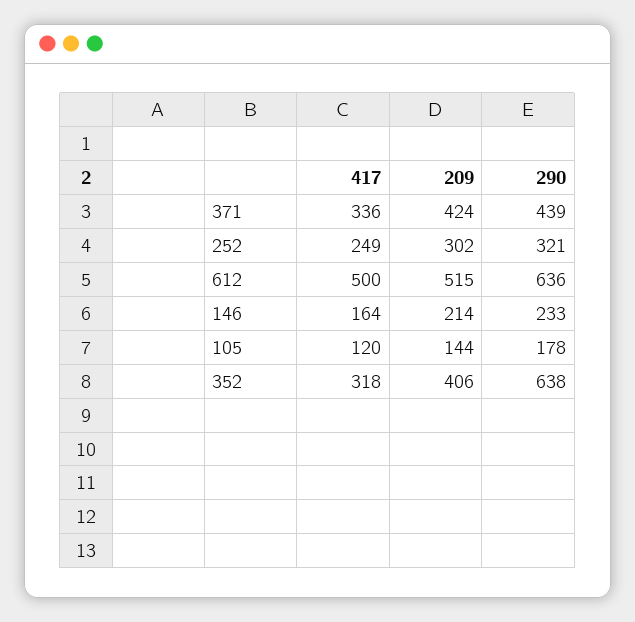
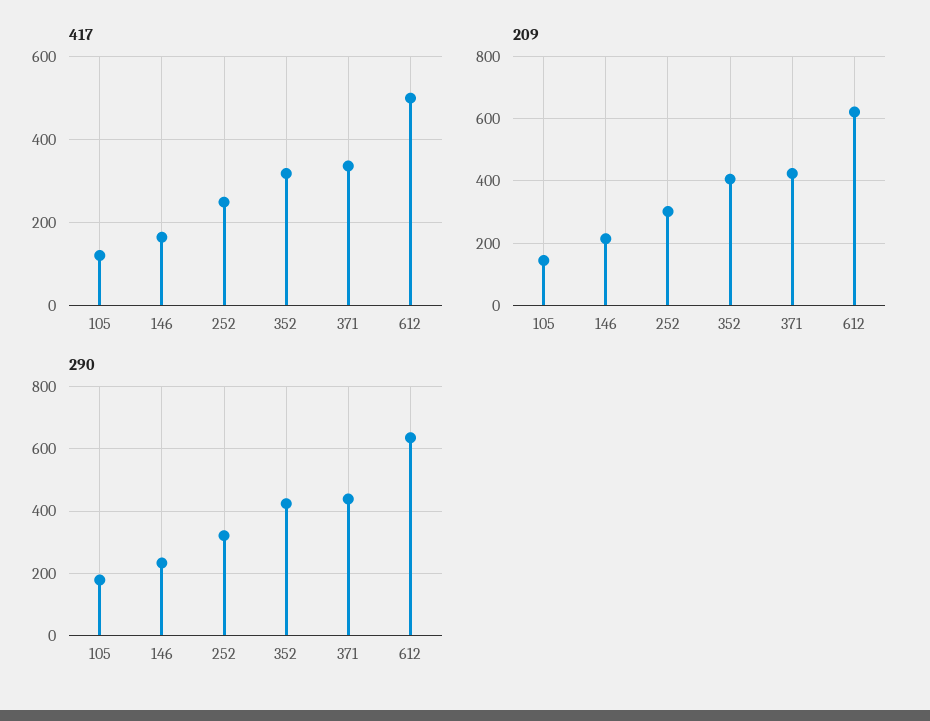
  {
    "417": {
      "371": 336,
      "252": 249,
      "612": 500,
      "146": 164,
      "105": 120,
      "352": 318
    },
    "209": {
      "371": 424,
      "252": 302,
-     "612": 515,
+     "612": 620,
      "146": 214,
      "105": 144,
      "352": 406
    },
    "290": {
      "371": 439,
      "252": 321,
      "612": 636,
      "146": 233,
      "105": 178,
-     "352": 638
+     "352": 420
    }
  }

